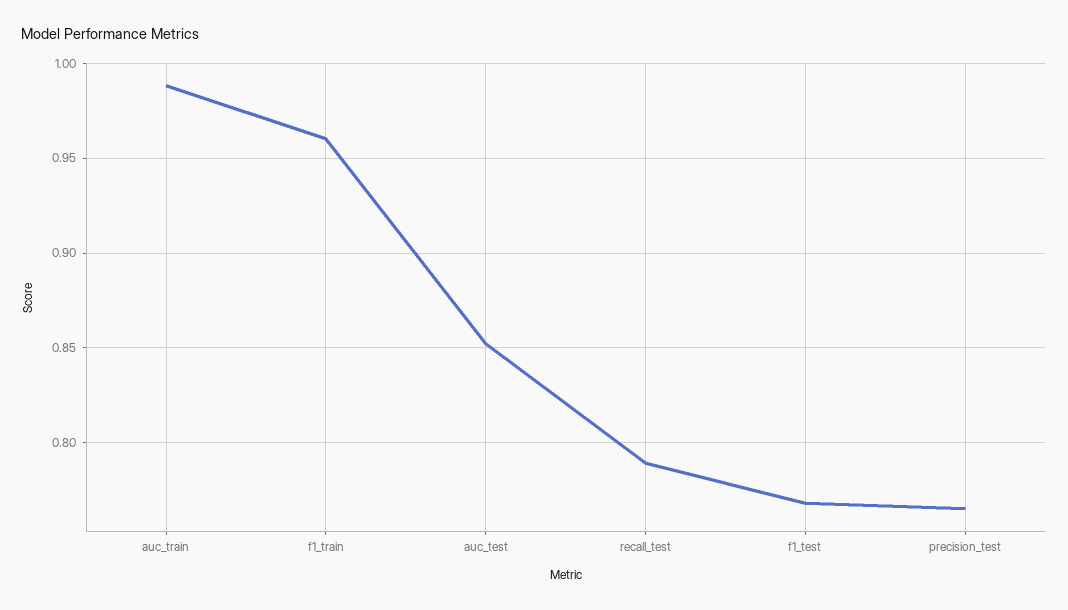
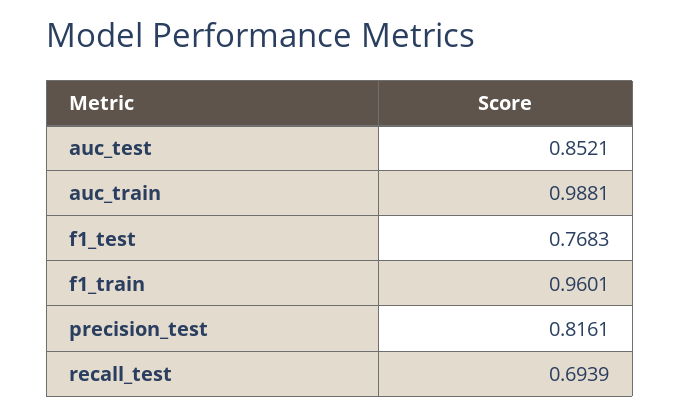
  {
    "auc_train": 0.9881,
    "f1_train": 0.9601,
    "auc_test": 0.8521,
-   "recall_test": 0.79,
+   "recall_test": 0.6939,
    "f1_test": 0.7683,
-   "precision_test": 0.765
+   "precision_test": 0.8161
  }

